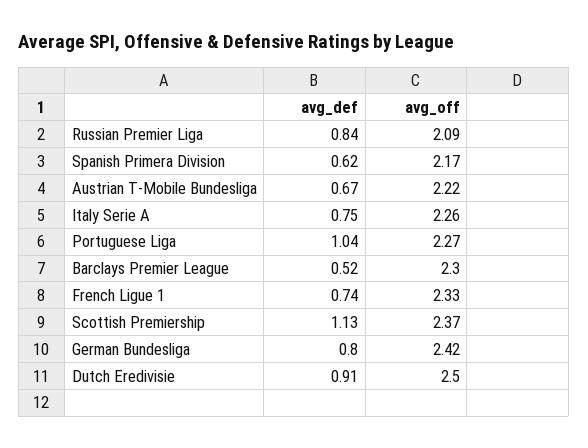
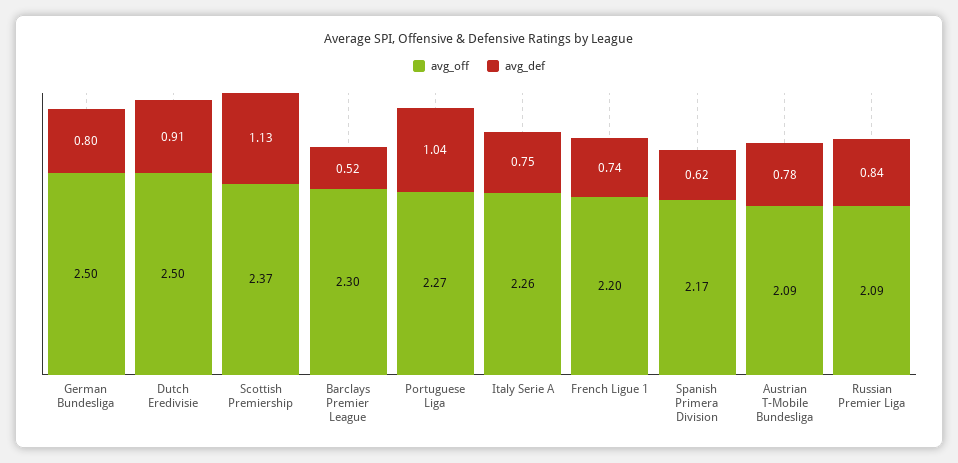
  {
    "avg_def": {
      "Russian Premier Liga": 0.84,
      "Spanish Primera Division": 0.62,
-     "Austrian T-Mobile Bundesliga": 0.67,
+     "Austrian T-Mobile Bundesliga": 0.78,
      "Italy Serie A": 0.75,
      "Portuguese Liga": 1.04,
      "Barclays Premier League": 0.52,
      "French Ligue 1": 0.74,
      "Scottish Premiership": 1.13,
      "German Bundesliga": 0.8,
      "Dutch Eredivisie": 0.91
    },
    "avg_off": {
      "Russian Premier Liga": 2.09,
      "Spanish Primera Division": 2.17,
-     "Austrian T-Mobile Bundesliga": 2.22,
+     "Austrian T-Mobile Bundesliga": 2.09,
      "Italy Serie A": 2.26,
      "Portuguese Liga": 2.27,
      "Barclays Premier League": 2.3,
-     "French Ligue 1": 2.33,
+     "French Ligue 1": 2.2,
      "Scottish Premiership": 2.37,
-     "German Bundesliga": 2.42,
+     "German Bundesliga": 2.5,
      "Dutch Eredivisie": 2.5
    }
  }

